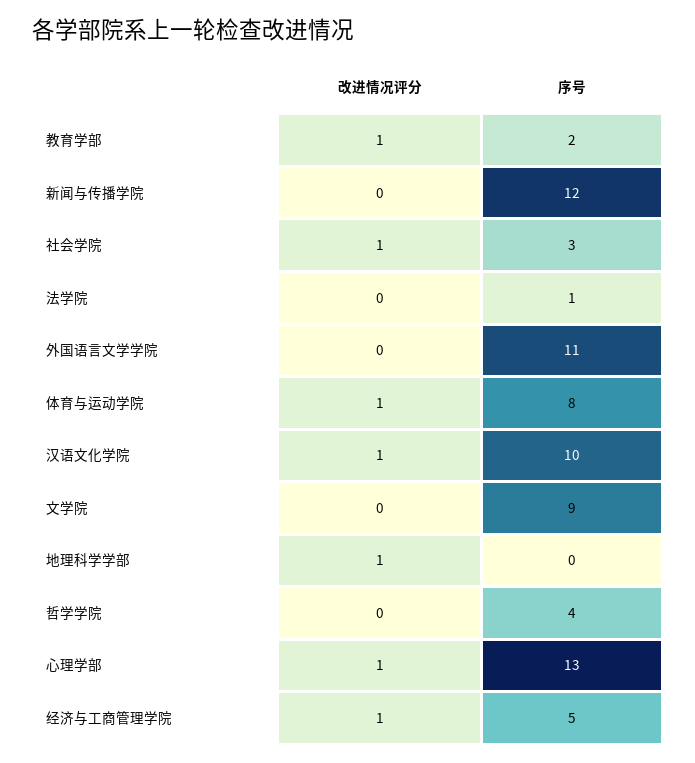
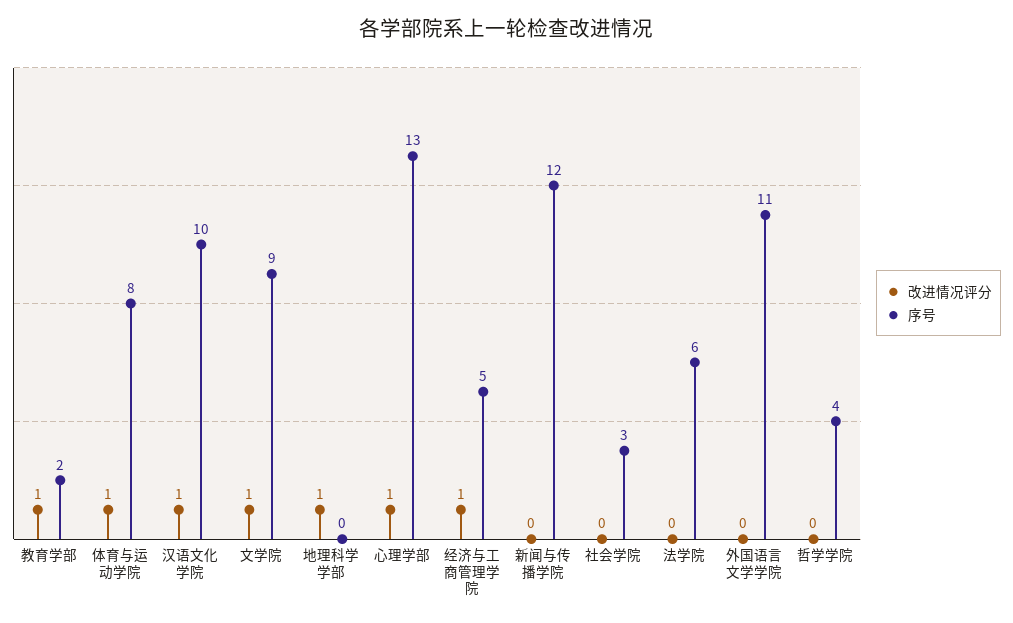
  {
    "改进情况评分": {
      "教育学部": 1,
      "新闻与传播学院": 0,
-     "社会学院": 1,
+     "社会学院": 0,
      "法学院": 0,
      "外国语言文学学院": 0,
      "体育与运动学院": 1,
      "汉语文化学院": 1,
-     "文学院": 0,
+     "文学院": 1,
      "地理科学学部": 1,
      "哲学学院": 0,
      "心理学部": 1,
      "经济与工商管理学院": 1
    },
    "序号": {
      "教育学部": 2,
      "新闻与传播学院": 12,
      "社会学院": 3,
-     "法学院": 1,
+     "法学院": 6,
      "外国语言文学学院": 11,
      "体育与运动学院": 8,
      "汉语文化学院": 10,
      "文学院": 9,
      "地理科学学部": 0,
      "哲学学院": 4,
      "心理学部": 13,
      "经济与工商管理学院": 5
    }
  }

